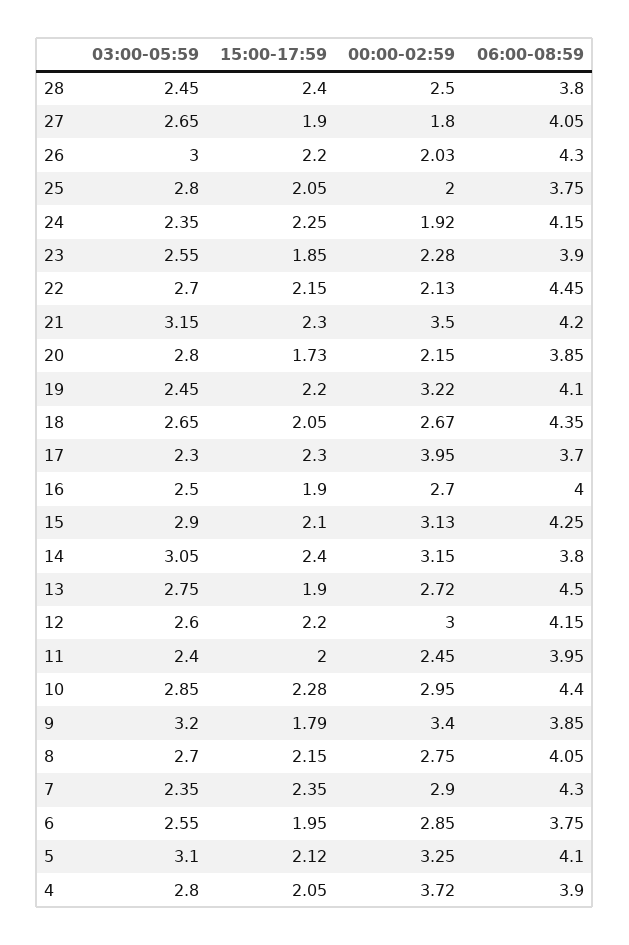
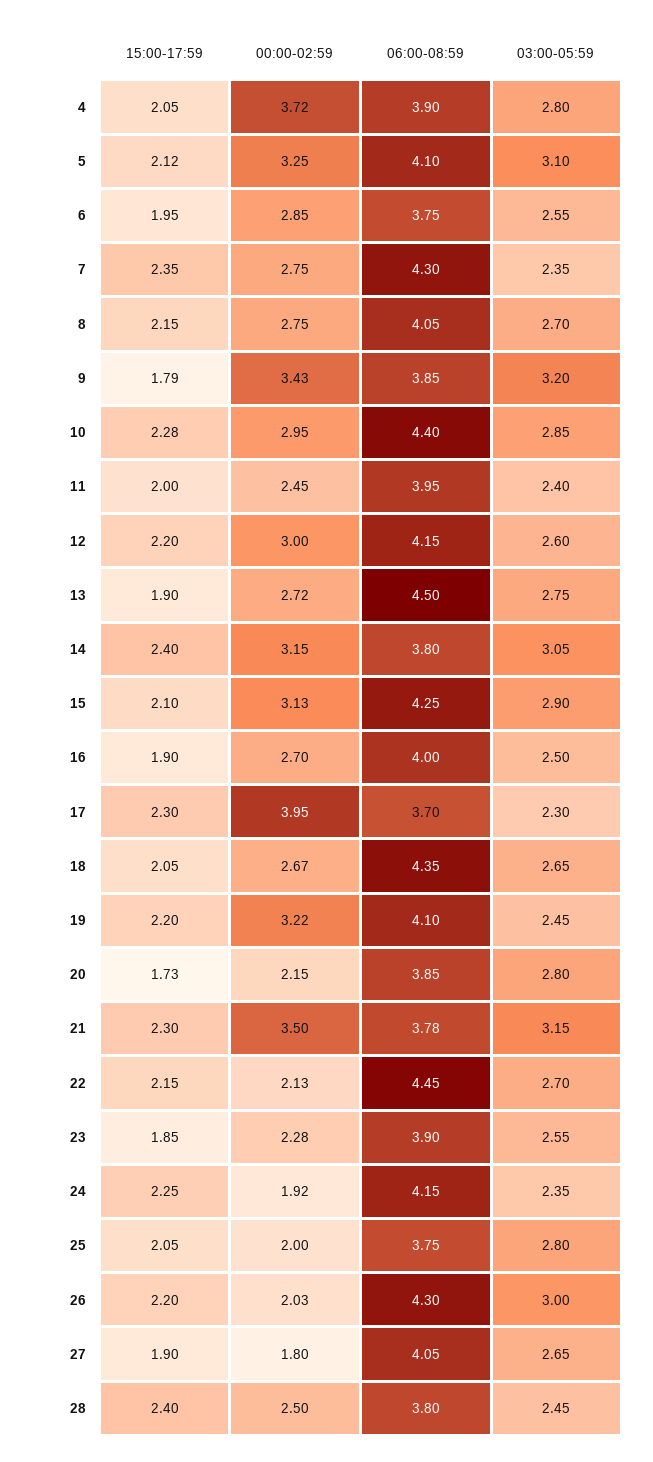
  {
    "03:00-05:59": {
      "28": 2.45,
      "27": 2.65,
      "26": 3,
      "25": 2.8,
      "24": 2.35,
      "23": 2.55,
      "22": 2.7,
      "21": 3.15,
      "20": 2.8,
      "19": 2.45,
      "18": 2.65,
      "17": 2.3,
      "16": 2.5,
      "15": 2.9,
      "14": 3.05,
      "13": 2.75,
      "12": 2.6,
      "11": 2.4,
      "10": 2.85,
      "9": 3.2,
      "8": 2.7,
      "7": 2.35,
      "6": 2.55,
      "5": 3.1,
      "4": 2.8
    },
    "15:00-17:59": {
      "28": 2.4,
      "27": 1.9,
      "26": 2.2,
      "25": 2.05,
      "24": 2.25,
      "23": 1.85,
      "22": 2.15,
      "21": 2.3,
      "20": 1.73,
      "19": 2.2,
      "18": 2.05,
      "17": 2.3,
      "16": 1.9,
      "15": 2.1,
      "14": 2.4,
      "13": 1.9,
      "12": 2.2,
      "11": 2,
      "10": 2.28,
      "9": 1.79,
      "8": 2.15,
      "7": 2.35,
      "6": 1.95,
      "5": 2.12,
      "4": 2.05
    },
    "00:00-02:59": {
      "28": 2.5,
      "27": 1.8,
      "26": 2.03,
      "25": 2,
      "24": 1.92,
      "23": 2.28,
      "22": 2.13,
      "21": 3.5,
      "20": 2.15,
      "19": 3.22,
      "18": 2.67,
      "17": 3.95,
      "16": 2.7,
      "15": 3.13,
      "14": 3.15,
      "13": 2.72,
      "12": 3,
      "11": 2.45,
      "10": 2.95,
-     "9": 3.4,
+     "9": 3.43,
      "8": 2.75,
-     "7": 2.9,
+     "7": 2.75,
      "6": 2.85,
      "5": 3.25,
      "4": 3.72
    },
    "06:00-08:59": {
      "28": 3.8,
      "27": 4.05,
      "26": 4.3,
      "25": 3.75,
      "24": 4.15,
      "23": 3.9,
      "22": 4.45,
-     "21": 4.2,
+     "21": 3.78,
      "20": 3.85,
      "19": 4.1,
      "18": 4.35,
      "17": 3.7,
      "16": 4,
      "15": 4.25,
      "14": 3.8,
      "13": 4.5,
      "12": 4.15,
      "11": 3.95,
      "10": 4.4,
      "9": 3.85,
      "8": 4.05,
      "7": 4.3,
      "6": 3.75,
      "5": 4.1,
      "4": 3.9
    }
  }

